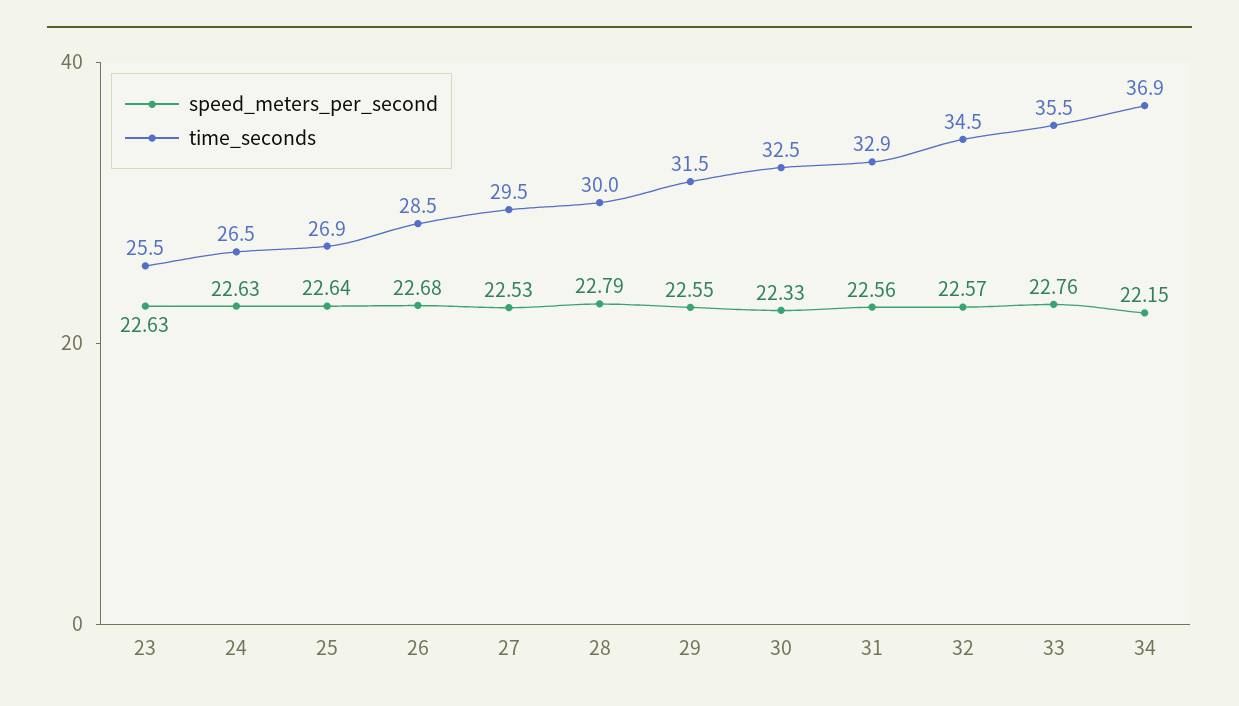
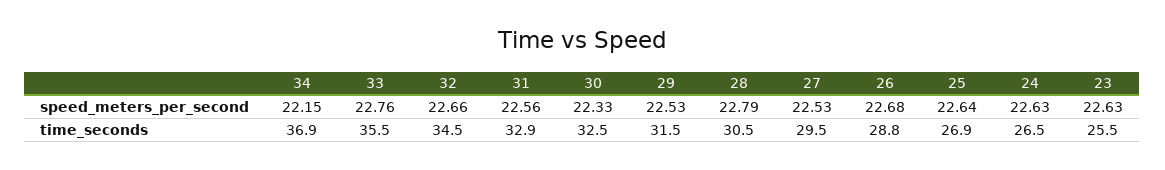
  {
    "speed_meters_per_second": {
      "23": 22.63,
      "24": 22.63,
      "25": 22.64,
      "26": 22.68,
      "27": 22.53,
      "28": 22.79,
-     "29": 22.55,
+     "29": 22.53,
      "30": 22.33,
      "31": 22.56,
-     "32": 22.57,
+     "32": 22.66,
      "33": 22.76,
      "34": 22.15
    },
    "time_seconds": {
      "23": 25.5,
      "24": 26.5,
      "25": 26.9,
-     "26": 28.5,
+     "26": 28.8,
      "27": 29.5,
-     "28": 30,
+     "28": 30.5,
      "29": 31.5,
      "30": 32.5,
      "31": 32.9,
      "32": 34.5,
      "33": 35.5,
      "34": 36.9
    }
  }

